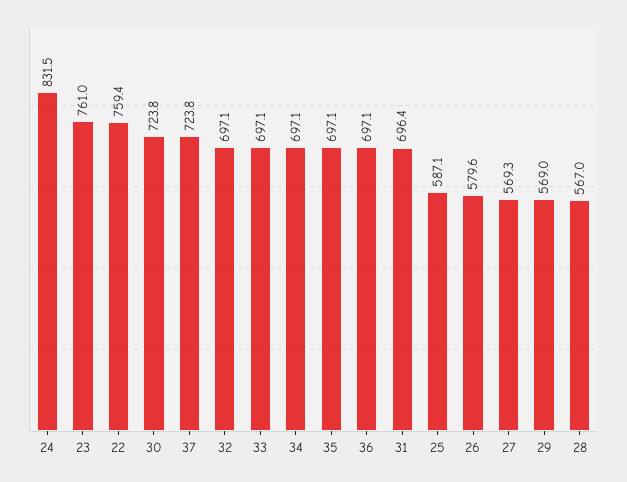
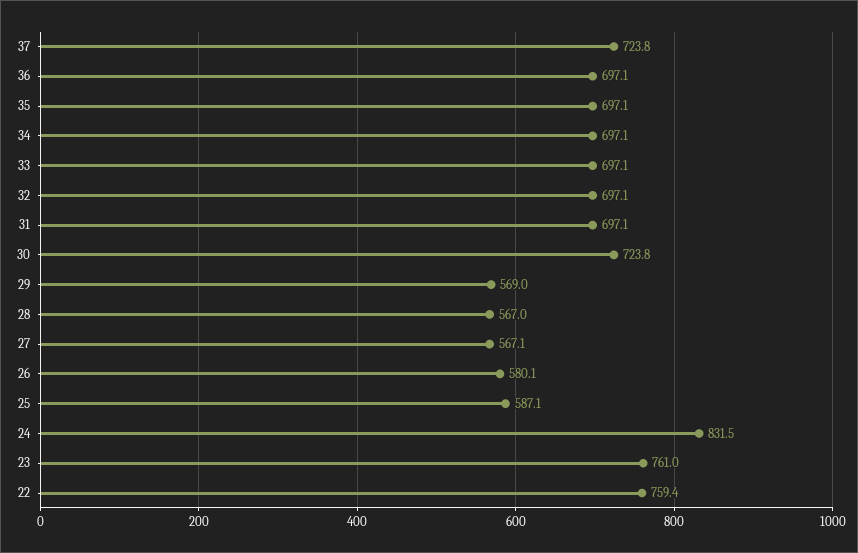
  {
    "24": 831.5,
    "23": 761,
    "22": 759.4,
    "30": 723.8,
    "37": 723.8,
    "32": 697.1,
    "33": 697.1,
    "34": 697.1,
    "35": 697.1,
    "36": 697.1,
-   "31": 696.4,
+   "31": 697.1,
    "25": 587.1,
-   "26": 579.6,
+   "26": 580.1,
-   "27": 569.3,
+   "27": 567.1,
    "29": 569,
    "28": 567
  }

